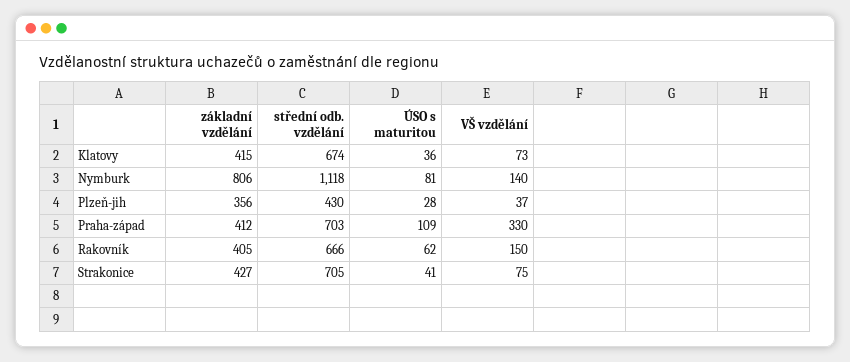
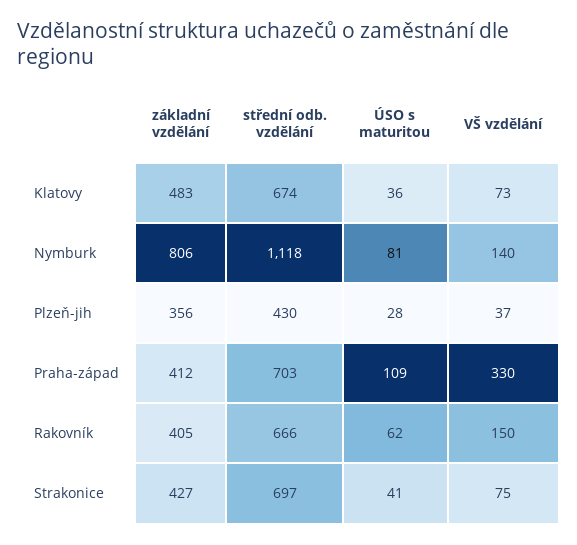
  {
    "základní vzdělání": {
-     "Klatovy": 415,
+     "Klatovy": 483,
      "Nymburk": 806,
      "Plzeň-jih": 356,
      "Praha-západ": 412,
      "Rakovník": 405,
      "Strakonice": 427
    },
    "střední odb. vzdělání": {
      "Klatovy": 674,
      "Nymburk": 1118,
      "Plzeň-jih": 430,
      "Praha-západ": 703,
      "Rakovník": 666,
-     "Strakonice": 705
+     "Strakonice": 697
    },
    "ÚSO s maturitou": {
      "Klatovy": 36,
      "Nymburk": 81,
      "Plzeň-jih": 28,
      "Praha-západ": 109,
      "Rakovník": 62,
      "Strakonice": 41
    },
    "VŠ vzdělání": {
      "Klatovy": 73,
      "Nymburk": 140,
      "Plzeň-jih": 37,
      "Praha-západ": 330,
      "Rakovník": 150,
      "Strakonice": 75
    }
  }

